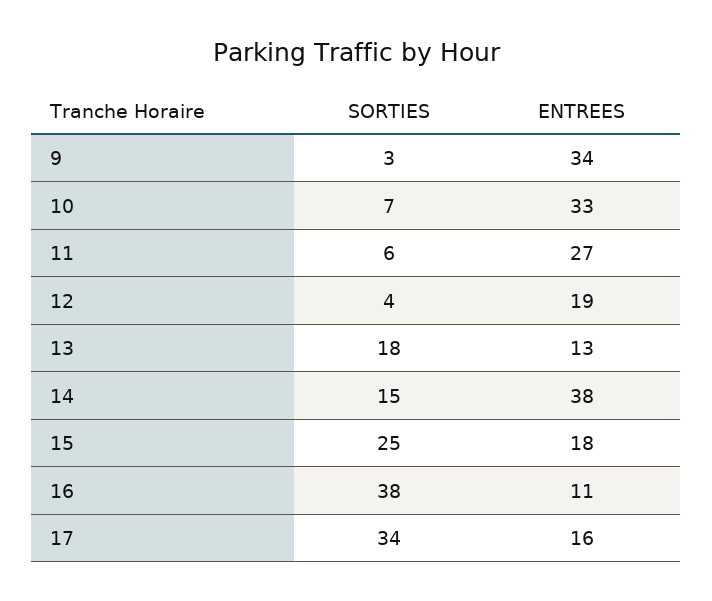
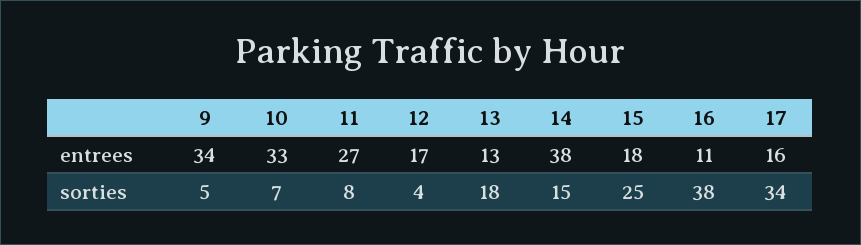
  {
    "SORTIES": {
-     "9": 3,
+     "9": 5,
      "10": 7,
-     "11": 6,
+     "11": 8,
      "12": 4,
      "13": 18,
      "14": 15,
      "15": 25,
      "16": 38,
      "17": 34
    },
    "ENTREES": {
      "9": 34,
      "10": 33,
      "11": 27,
-     "12": 19,
+     "12": 17,
      "13": 13,
      "14": 38,
      "15": 18,
      "16": 11,
      "17": 16
    }
  }

